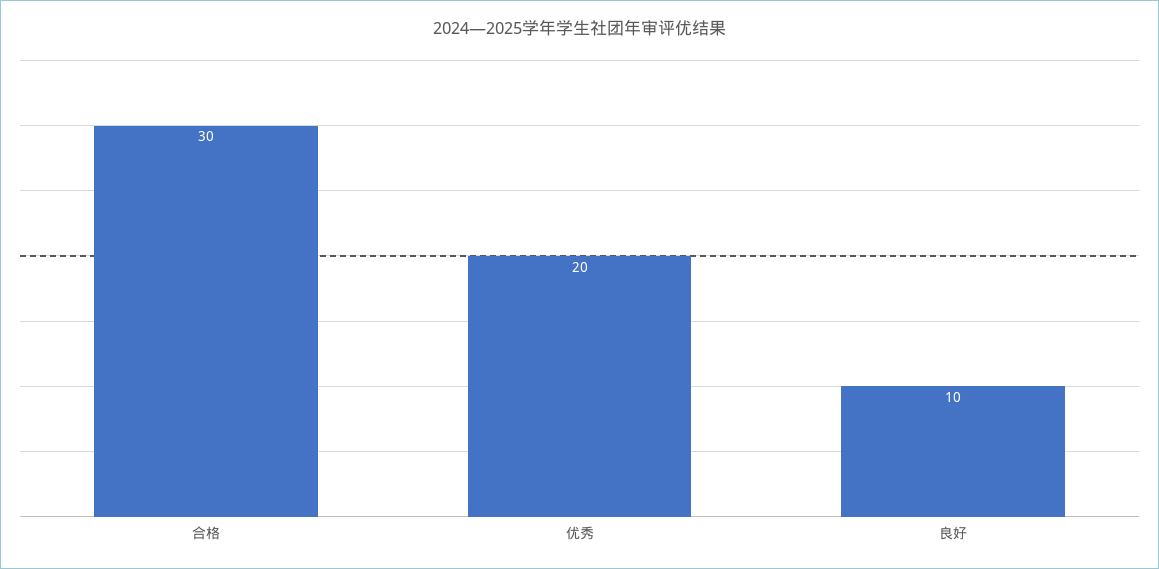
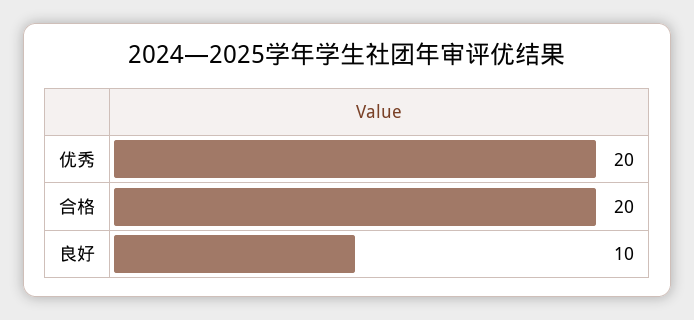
  {
-   "合格": 30,
+   "合格": 20,
    "优秀": 20,
    "良好": 10
  }

